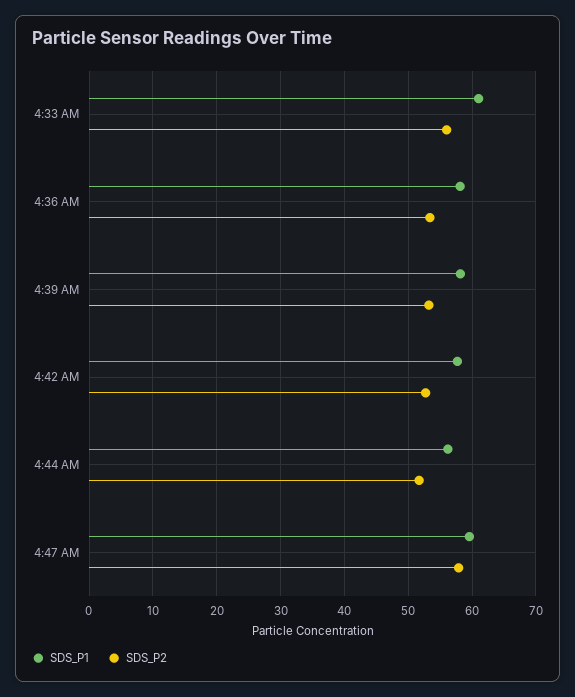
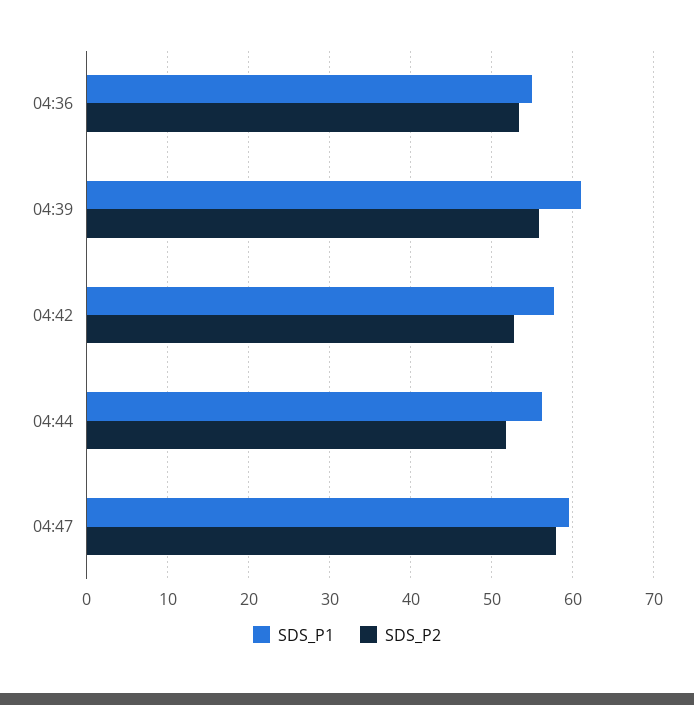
  {
    "SDS_P1": {
-     "4:33 AM": 61,
-     "4:36 AM": 58,
+     "4:36 AM": 55,
-     "4:39 AM": 58,
+     "4:39 AM": 61,
      "4:42 AM": 58,
      "4:44 AM": 56,
      "4:47 AM": 60
    },
    "SDS_P2": {
-     "4:33 AM": 56,
      "4:36 AM": 53,
-     "4:39 AM": 53,
+     "4:39 AM": 56,
      "4:42 AM": 53,
      "4:44 AM": 52,
      "4:47 AM": 58
    }
  }

